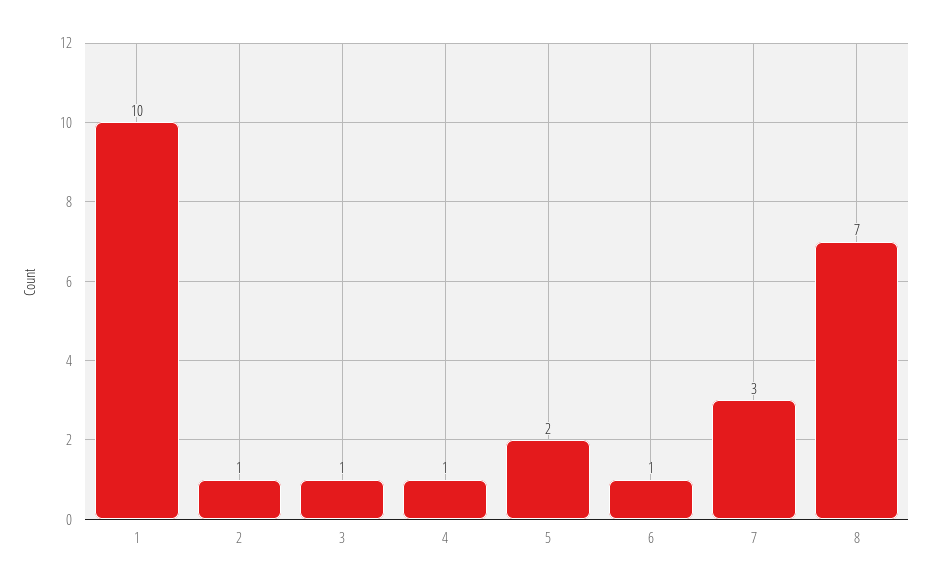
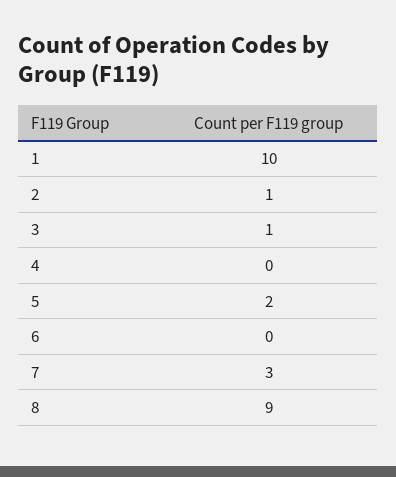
  {
    "1": 10,
    "2": 1,
    "3": 1,
-   "4": 1,
+   "4": 0,
    "5": 2,
-   "6": 1,
+   "6": 0,
    "7": 3,
-   "8": 7
+   "8": 9
  }

